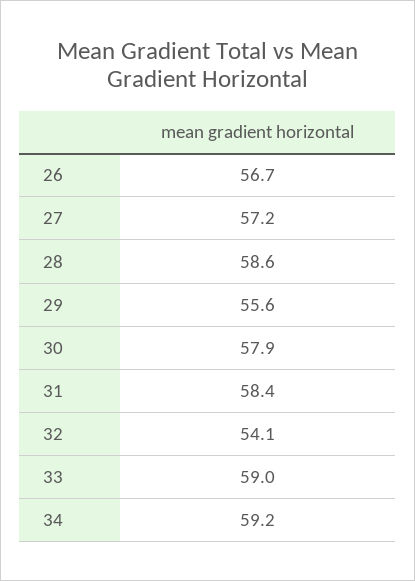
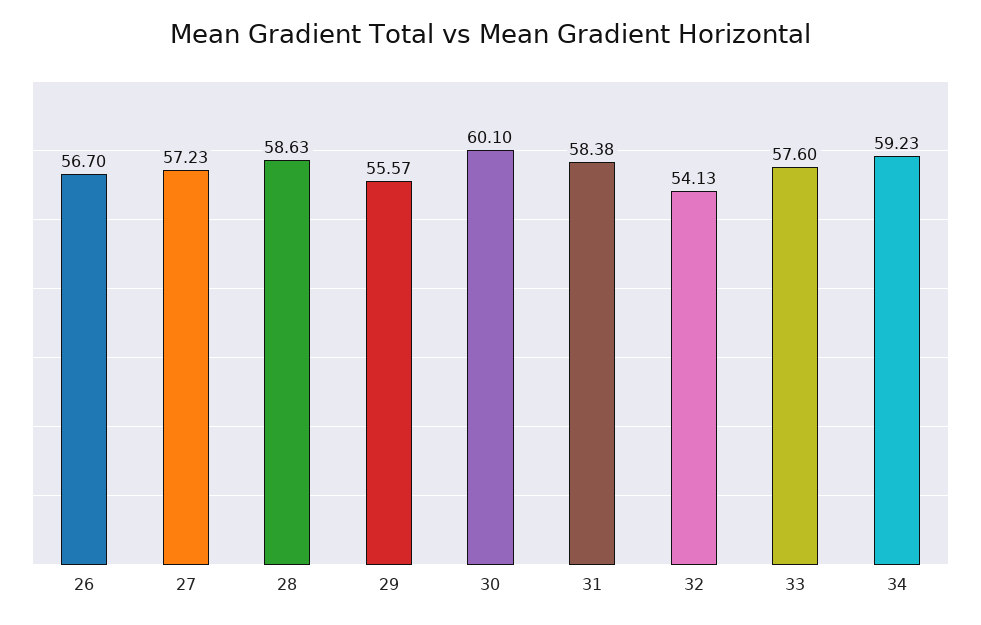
  {
    "26": 56.7,
    "27": 57.23,
    "28": 58.63,
    "29": 55.57,
-   "30": 57.9,
+   "30": 60.1,
    "31": 58.38,
    "32": 54.13,
-   "33": 59,
+   "33": 57.6,
    "34": 59.23
  }

